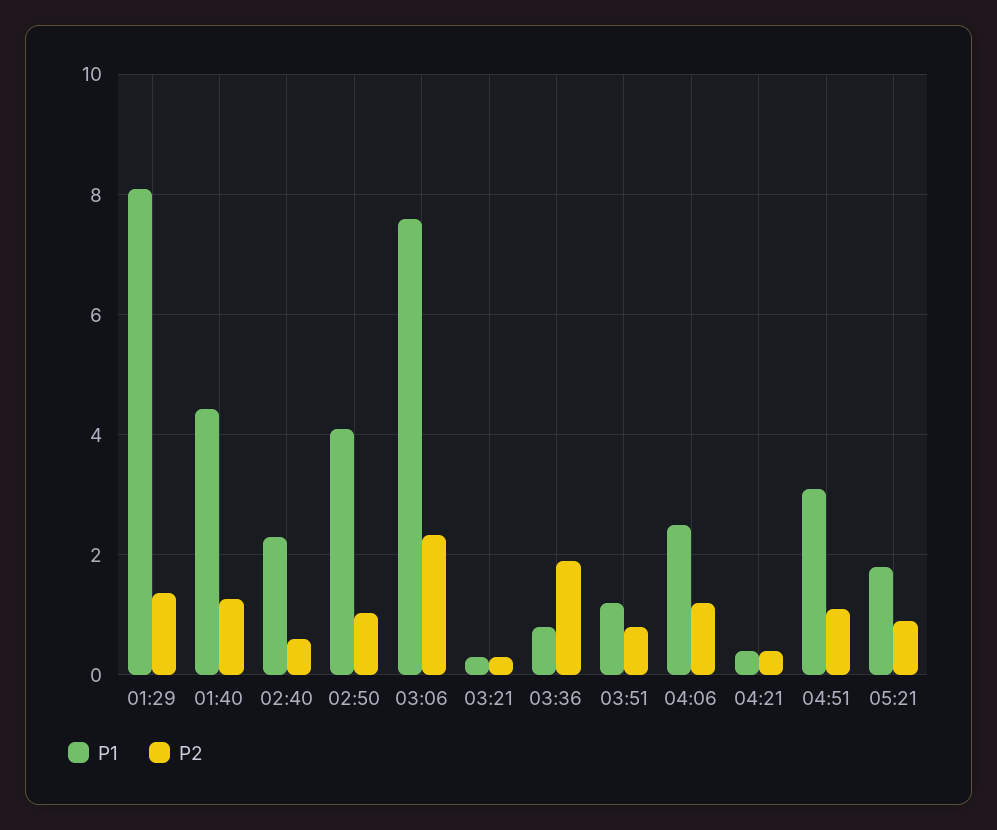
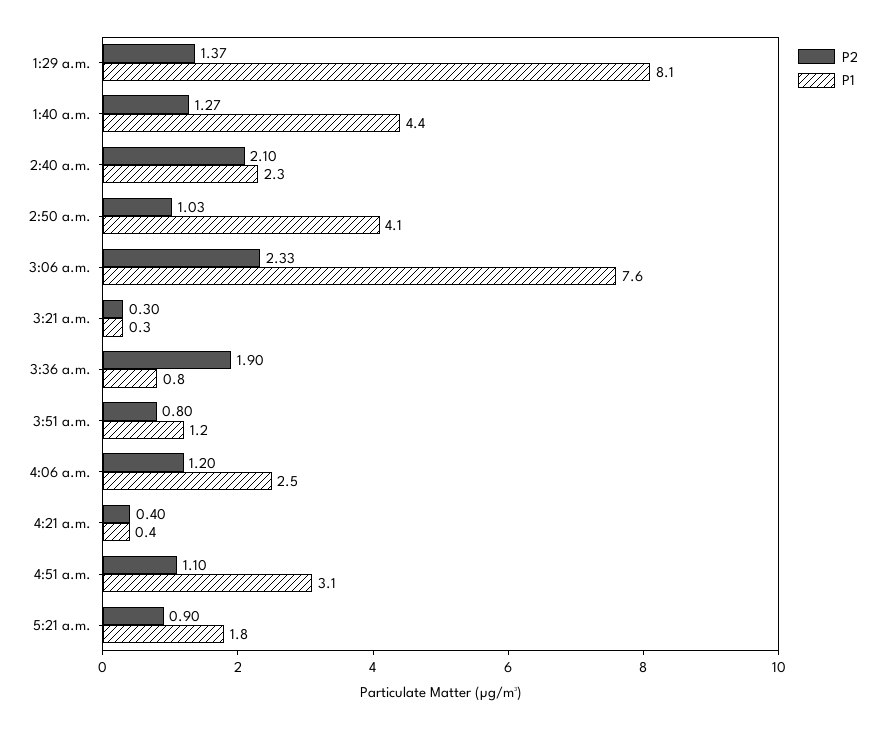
  {
    "P1": {
      "01:29": 8.1,
      "01:40": 4.4,
      "02:40": 2.3,
      "02:50": 4.1,
      "03:06": 7.6,
      "03:21": 0.3,
      "03:36": 0.8,
      "03:51": 1.2,
      "04:06": 2.5,
      "04:21": 0.4,
      "04:51": 3.1,
      "05:21": 1.8
    },
    "P2": {
      "01:29": 1.37,
      "01:40": 1.27,
-     "02:40": 0.6,
+     "02:40": 2.1,
      "02:50": 1.03,
      "03:06": 2.33,
      "03:21": 0.3,
      "03:36": 1.9,
      "03:51": 0.8,
      "04:06": 1.2,
      "04:21": 0.4,
      "04:51": 1.1,
      "05:21": 0.9
    }
  }

